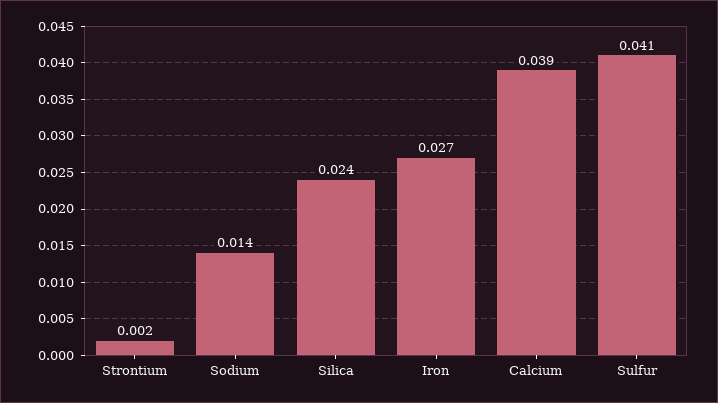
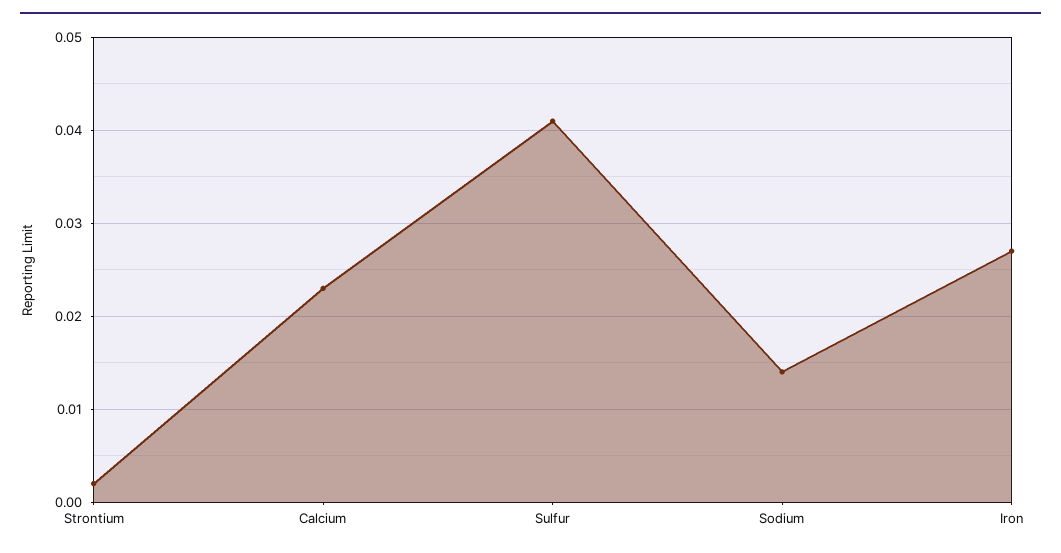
  {
    "Strontium": 0.002,
    "Sodium": 0.014,
-   "Silica": 0.024,
    "Iron": 0.027,
-   "Calcium": 0.039,
+   "Calcium": 0.023,
    "Sulfur": 0.041
  }

